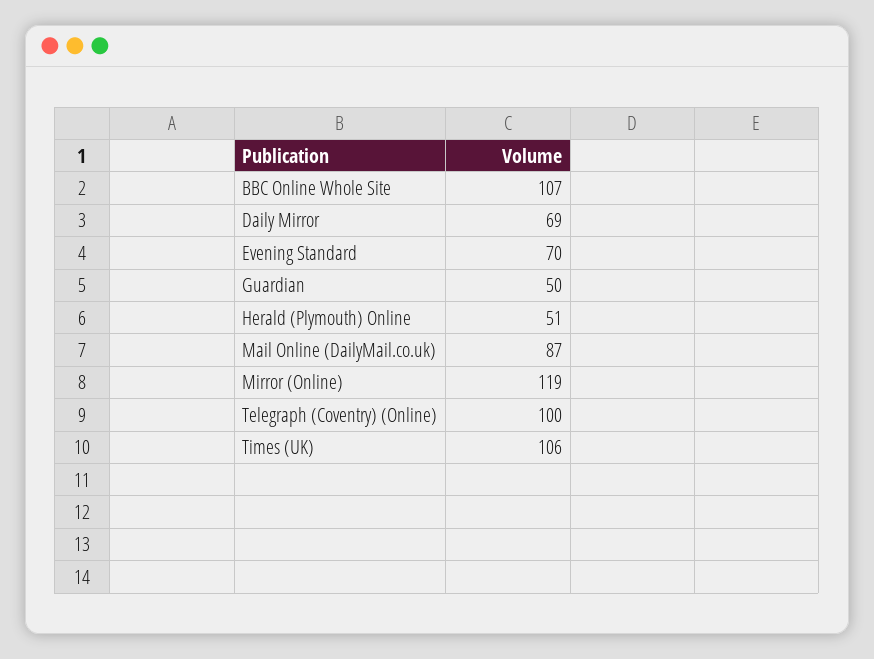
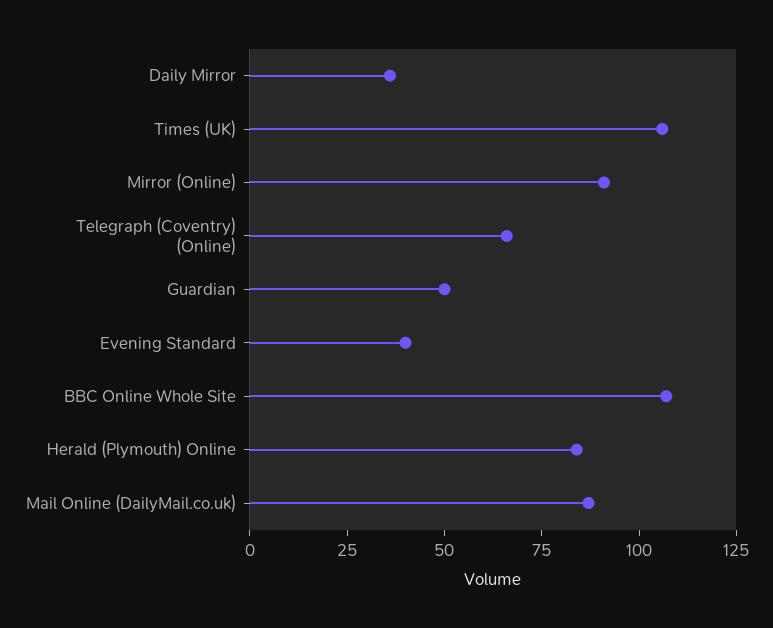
  {
    "BBC Online Whole Site": 107,
-   "Daily Mirror": 69,
+   "Daily Mirror": 35,
-   "Evening Standard": 70,
+   "Evening Standard": 40,
    "Guardian": 50,
-   "Herald (Plymouth) Online": 51,
+   "Herald (Plymouth) Online": 85,
    "Mail Online (DailyMail.co.uk)": 87,
-   "Mirror (Online)": 119,
+   "Mirror (Online)": 90,
-   "Telegraph (Coventry) (Online)": 100,
+   "Telegraph (Coventry) (Online)": 65,
    "Times (UK)": 106
  }

